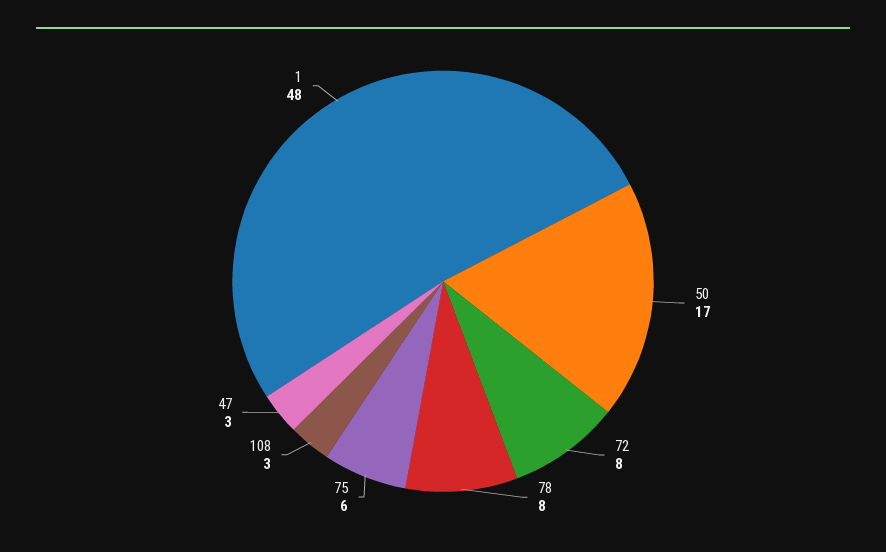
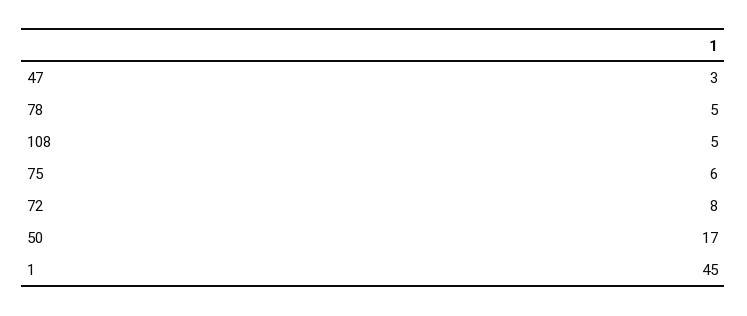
  {
    "50": 17,
    "72": 8,
-   "78": 8,
+   "78": 5,
    "75": 6,
-   "108": 3,
+   "108": 5,
    "47": 3,
-   "1": 48
+   "1": 45
  }

